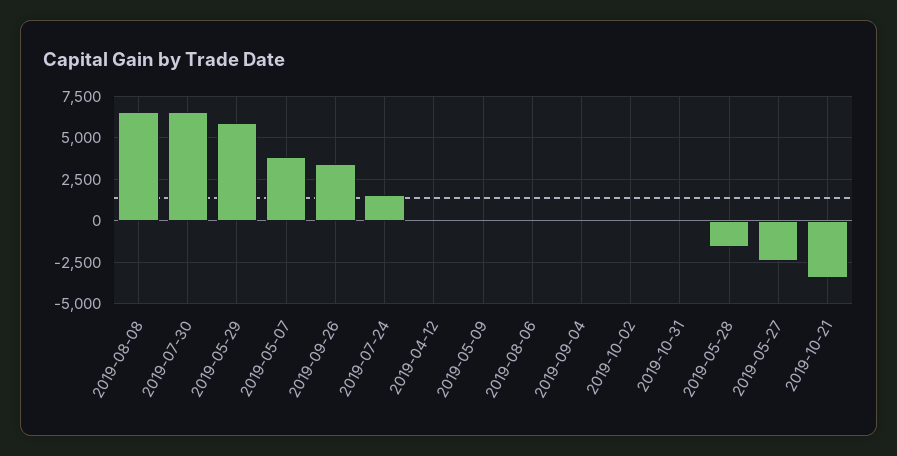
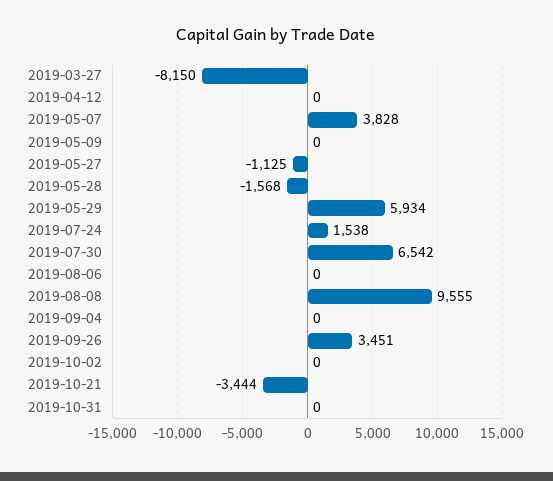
  {
-   "2019-08-08": 6500,
+   "2019-08-08": 9555,
    "2019-07-30": 6542,
    "2019-05-29": 5934,
    "2019-05-07": 3828,
    "2019-09-26": 3451,
    "2019-07-24": 1538,
    "2019-04-12": 0,
    "2019-05-09": 0,
    "2019-08-06": 0,
    "2019-09-04": 0,
    "2019-10-02": 0,
    "2019-10-31": 0,
    "2019-05-28": -1568,
-   "2019-05-27": -2500,
+   "2019-05-27": -1125,
-   "2019-10-21": -3444
+   "2019-10-21": -3444,
+   "2019-03-27": -8150
  }

